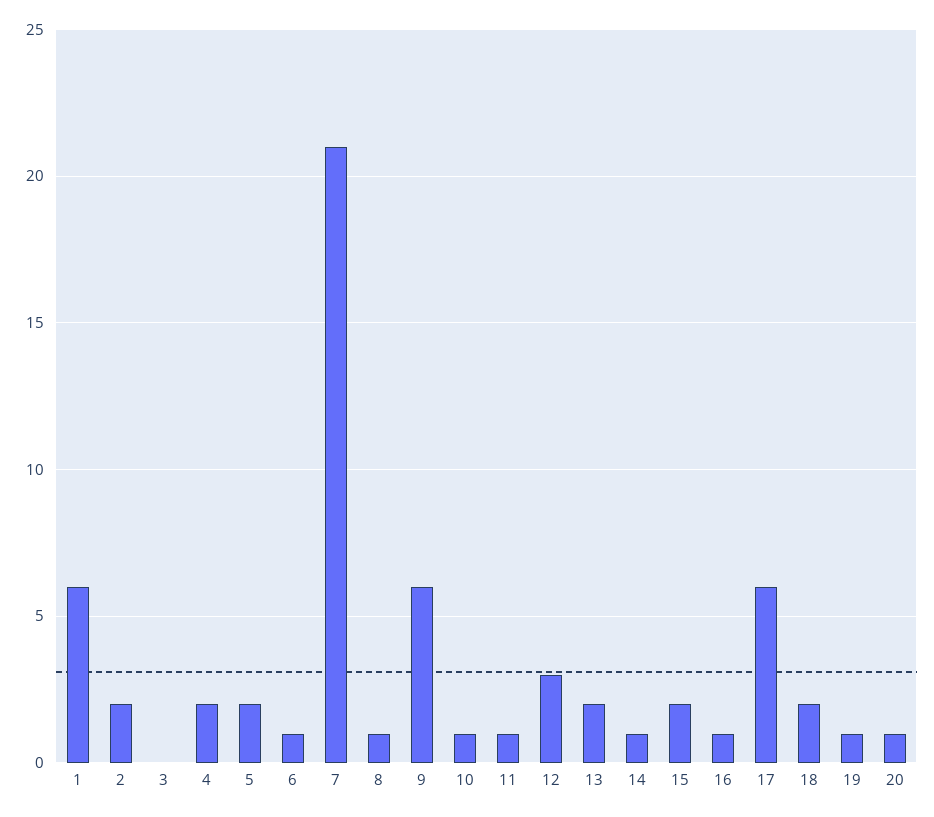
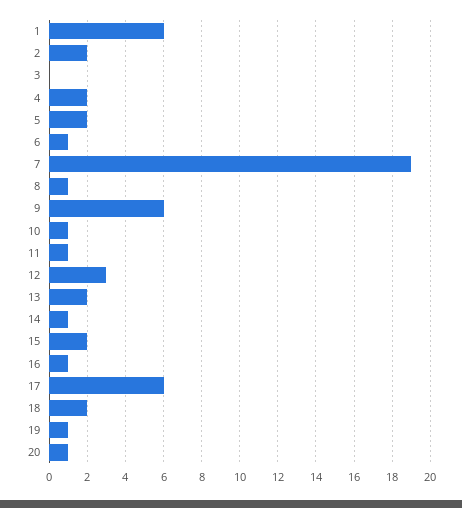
  {
    "1": 6,
    "2": 2,
    "3": 0,
    "4": 2,
    "5": 2,
    "6": 1,
-   "7": 21,
+   "7": 19,
    "8": 1,
    "9": 6,
    "10": 1,
    "11": 1,
    "12": 3,
    "13": 2,
    "14": 1,
    "15": 2,
    "16": 1,
    "17": 6,
    "18": 2,
    "19": 1,
    "20": 1
  }

